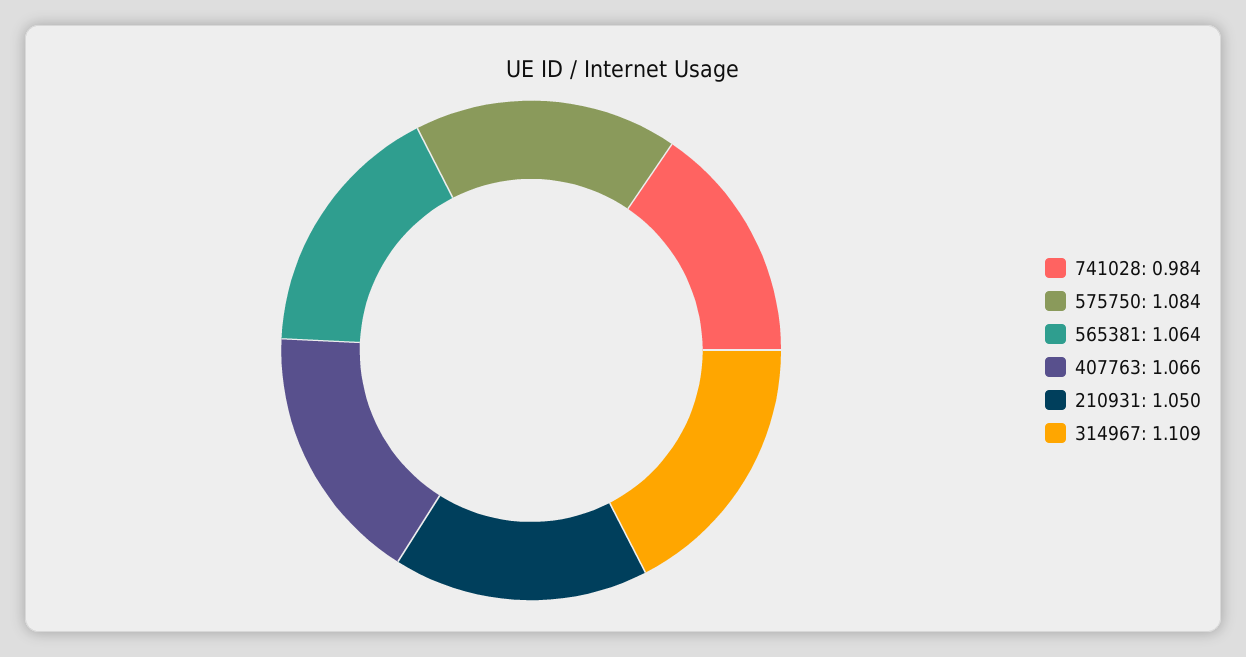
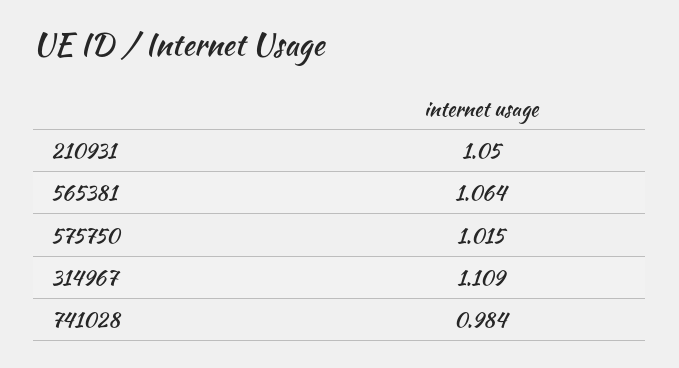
  {
    "741028": 0.984,
-   "575750": 1.084,
+   "575750": 1.015,
    "565381": 1.064,
-   "407763": 1.066,
    "210931": 1.05,
    "314967": 1.109
  }

